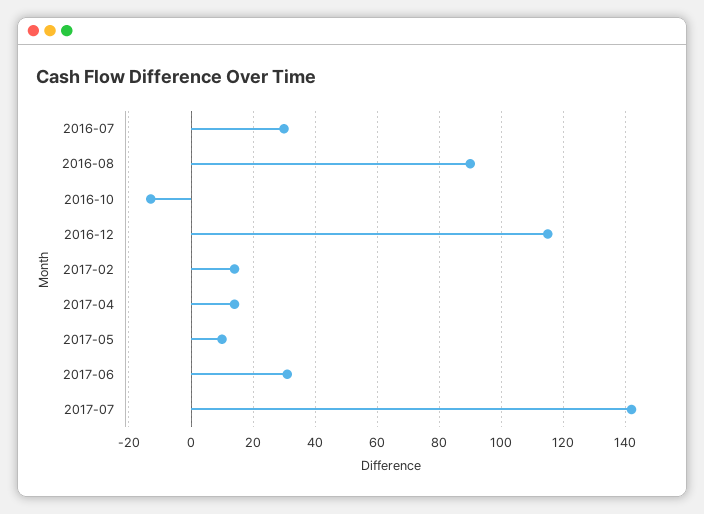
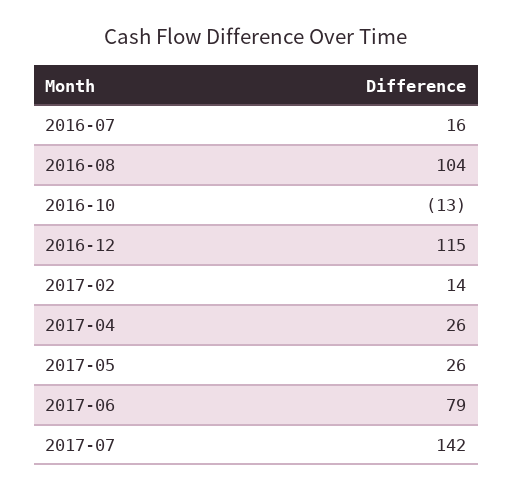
  {
-   "2016-07": 30,
+   "2016-07": 16,
-   "2016-08": 90,
+   "2016-08": 104,
    "2016-10": -13,
    "2016-12": 115,
    "2017-02": 14,
-   "2017-04": 15,
+   "2017-04": 26,
-   "2017-05": 10,
+   "2017-05": 26,
-   "2017-06": 30,
+   "2017-06": 79,
    "2017-07": 142
  }

